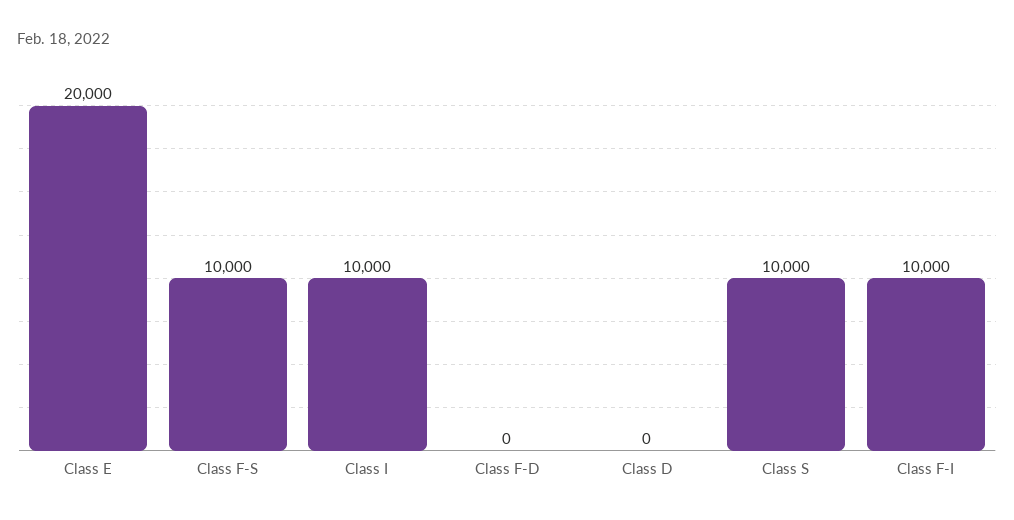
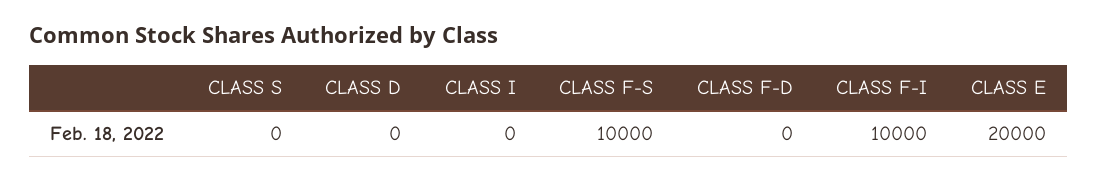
  {
    "Class E": 20000,
    "Class F-S": 10000,
-   "Class I": 10000,
+   "Class I": 0,
    "Class F-D": 0,
    "Class D": 0,
-   "Class S": 10000,
+   "Class S": 0,
    "Class F-I": 10000
  }

